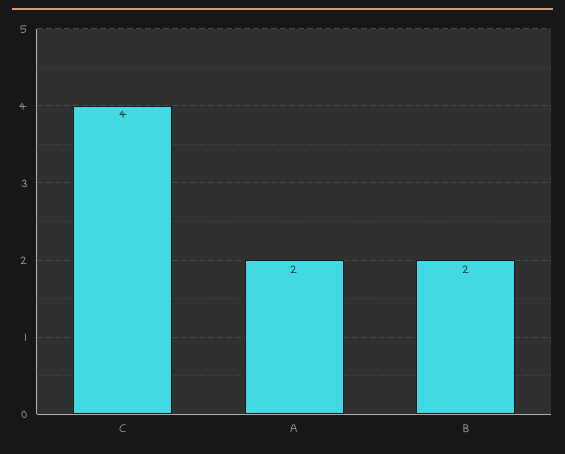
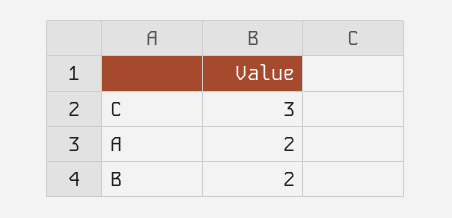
  {
-   "C": 4,
+   "C": 3,
    "A": 2,
    "B": 2
  }

